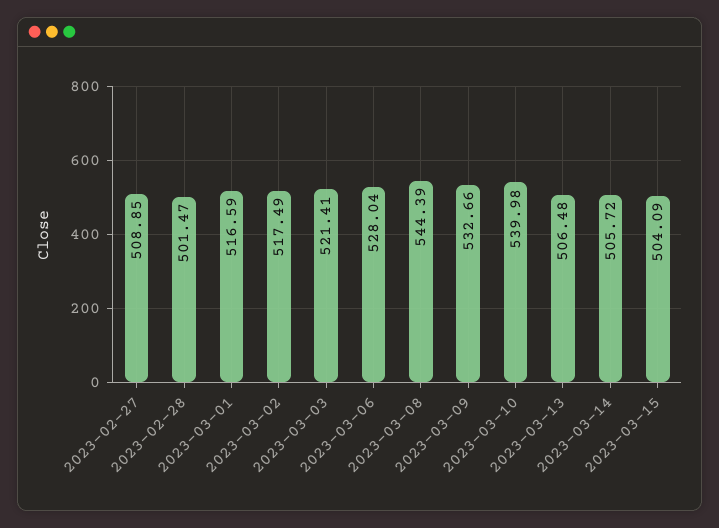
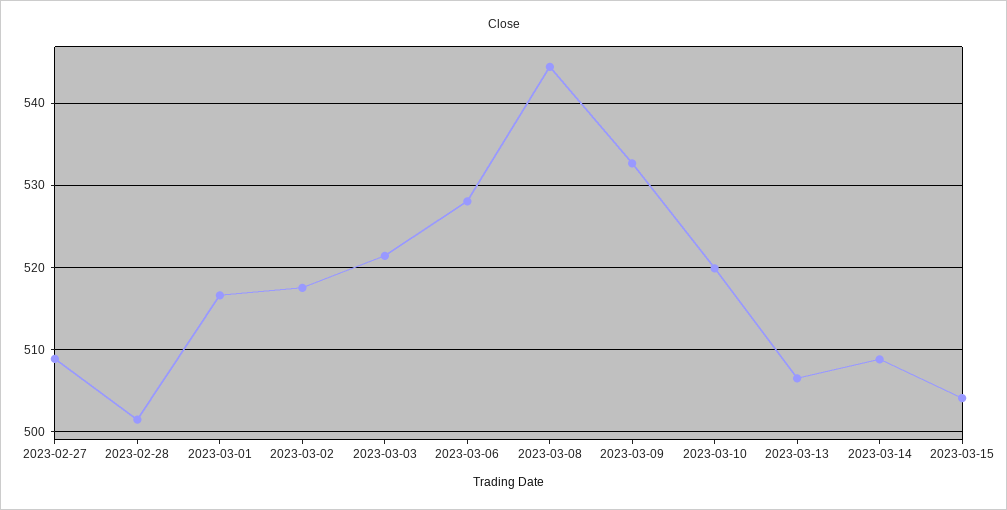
  {
    "2023-02-27": 508.85,
    "2023-02-28": 501.47,
    "2023-03-01": 516.59,
    "2023-03-02": 517.49,
    "2023-03-03": 521.41,
    "2023-03-06": 528.04,
    "2023-03-08": 544.39,
    "2023-03-09": 532.66,
-   "2023-03-10": 539.98,
+   "2023-03-10": 520,
    "2023-03-13": 506.48,
-   "2023-03-14": 505.72,
+   "2023-03-14": 509,
    "2023-03-15": 504.09
  }

